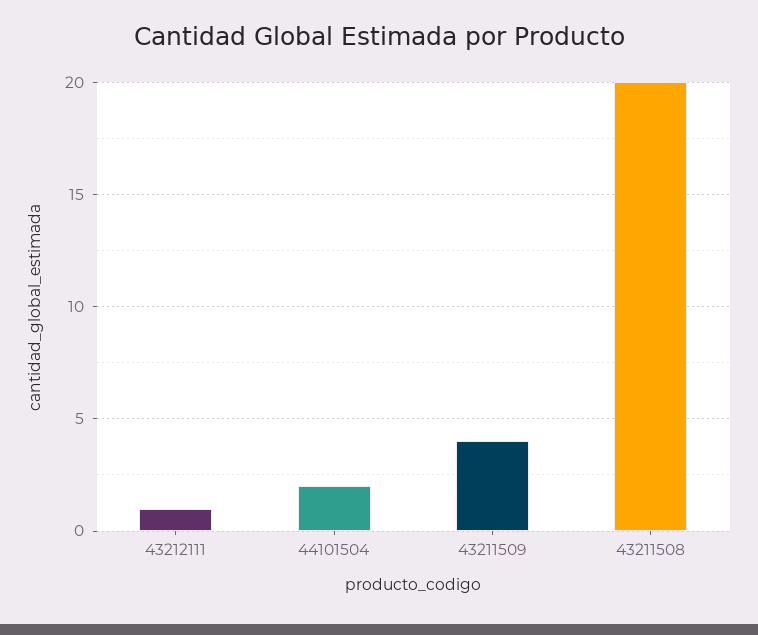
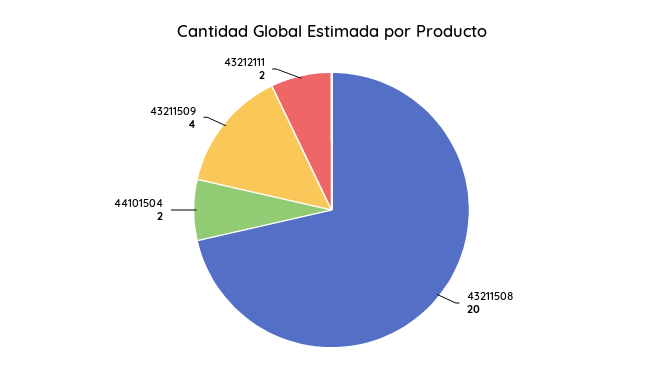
  {
-   "43212111": 1,
+   "43212111": 2,
    "44101504": 2,
    "43211509": 4,
    "43211508": 20
  }

